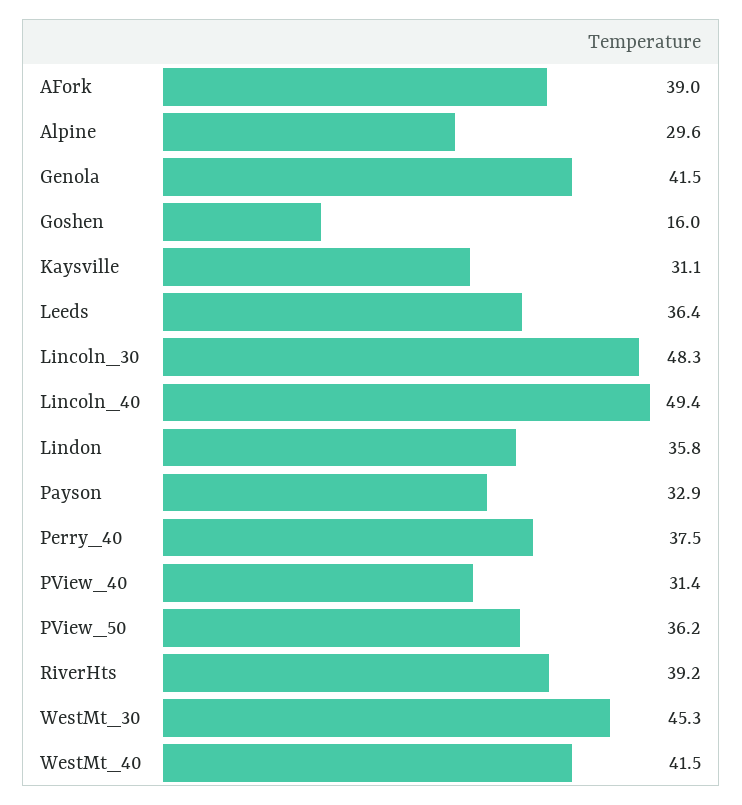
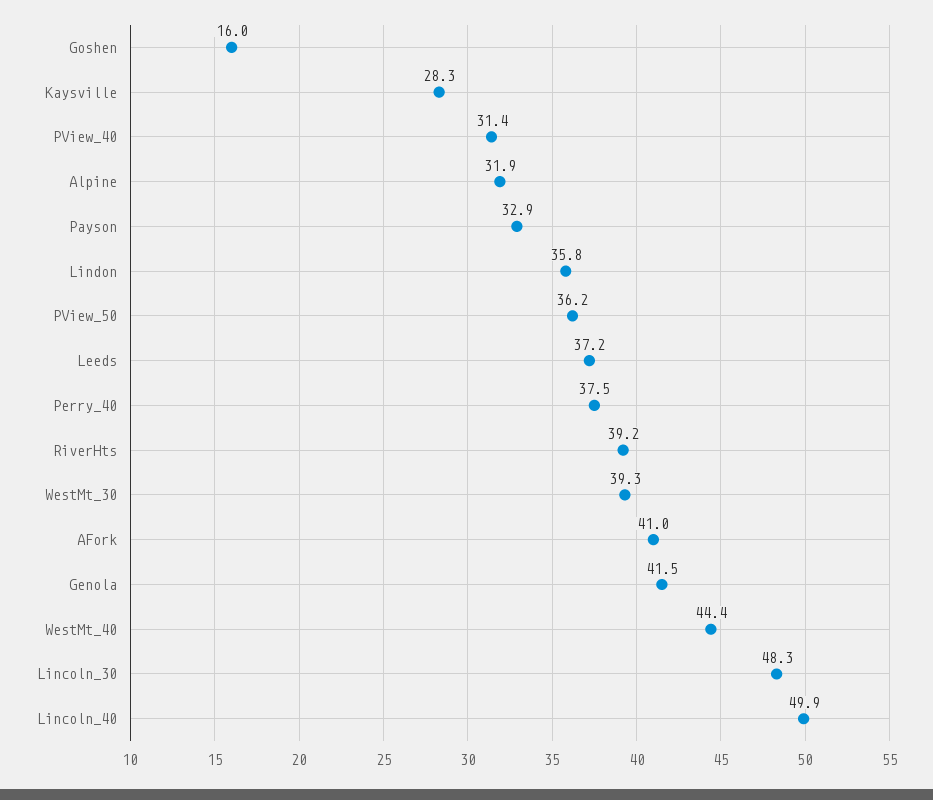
  {
-   "AFork": 39,
+   "AFork": 41,
-   "Alpine": 29.6,
+   "Alpine": 31.9,
    "Genola": 41.5,
    "Goshen": 16,
-   "Kaysville": 31.1,
+   "Kaysville": 28.3,
-   "Leeds": 36.4,
+   "Leeds": 37.2,
    "Lincoln_30": 48.3,
-   "Lincoln_40": 49.4,
+   "Lincoln_40": 49.9,
    "Lindon": 35.8,
    "Payson": 32.9,
    "Perry_40": 37.5,
    "PView_40": 31.4,
    "PView_50": 36.2,
    "RiverHts": 39.2,
-   "WestMt_30": 45.3,
+   "WestMt_30": 39.3,
-   "WestMt_40": 41.5
+   "WestMt_40": 44.4
  }

